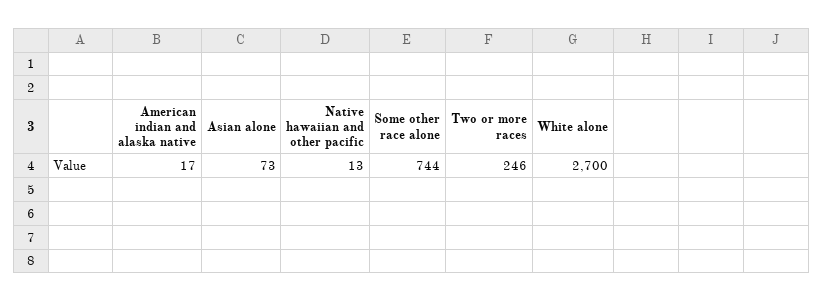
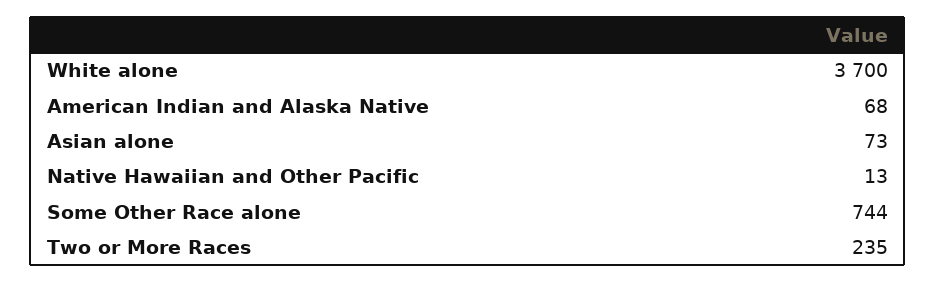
  {
-   "American indian and alaska native": 17,
+   "American indian and alaska native": 68,
    "Asian alone": 73,
    "Native hawaiian and other pacific": 13,
    "Some other race alone": 744,
-   "Two or more races": 246,
+   "Two or more races": 235,
-   "White alone": 2700
+   "White alone": 3700
  }

